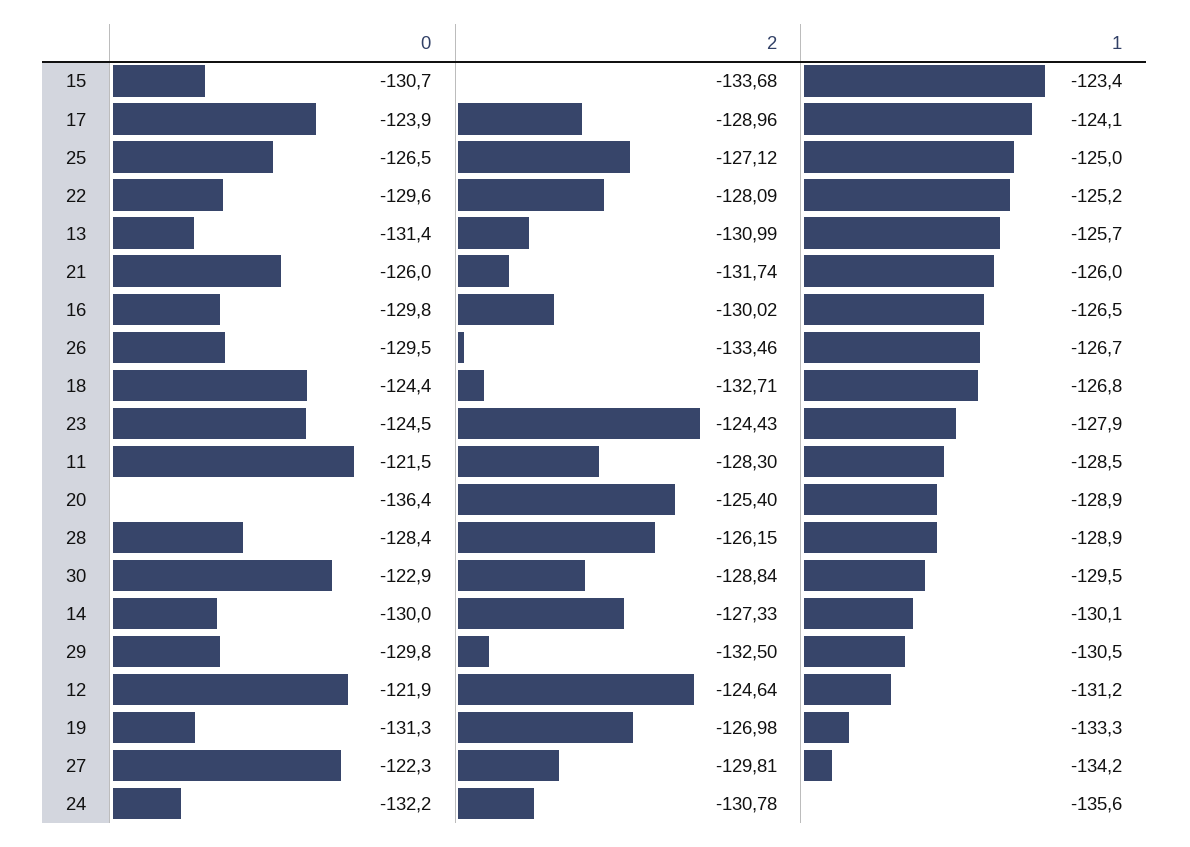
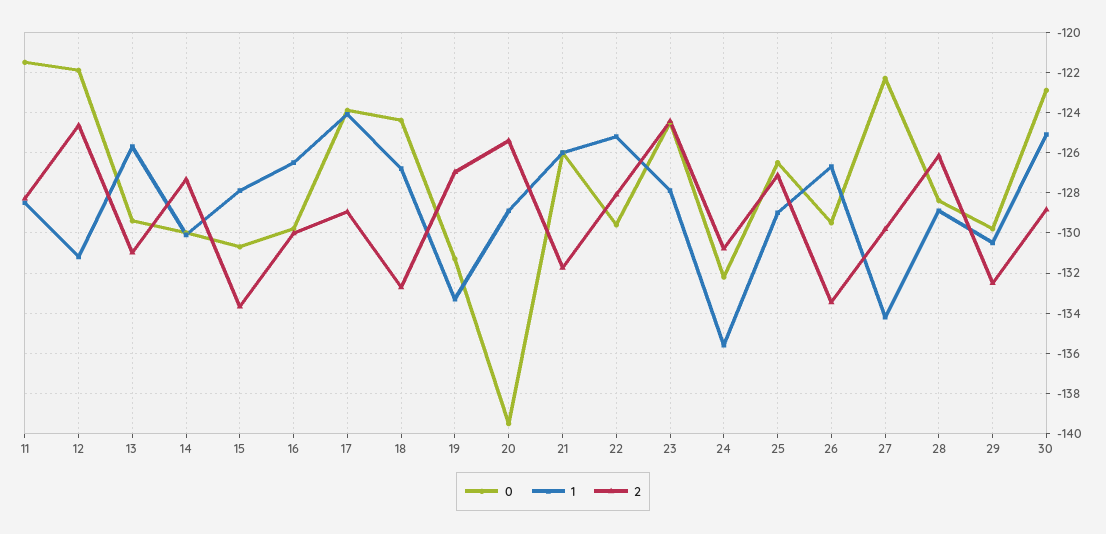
  {
    "0": {
      "15": -130.7,
      "17": -123.9,
      "25": -126.5,
      "22": -129.6,
-     "13": -131.4,
+     "13": -129.5,
      "21": -126,
      "16": -129.8,
      "26": -129.5,
      "18": -124.4,
      "23": -124.5,
      "11": -121.5,
-     "20": -136.4,
+     "20": -139.5,
      "28": -128.4,
      "30": -122.9,
      "14": -130,
      "29": -129.8,
      "12": -121.9,
      "19": -131.3,
      "27": -122.3,
      "24": -132.2
    },
    "2": {
      "15": -133.68,
      "17": -128.96,
      "25": -127.12,
      "22": -128.09,
      "13": -130.99,
      "21": -131.74,
      "16": -130.02,
      "26": -133.46,
      "18": -132.71,
      "23": -124.43,
      "11": -128.3,
      "20": -125.4,
      "28": -126.15,
      "30": -128.84,
      "14": -127.33,
      "29": -132.5,
      "12": -124.64,
      "19": -126.98,
      "27": -129.81,
      "24": -130.78
    },
    "1": {
-     "15": -123.4,
+     "15": -128,
      "17": -124.1,
-     "25": -125,
+     "25": -129,
      "22": -125.2,
      "13": -125.7,
      "21": -126,
      "16": -126.5,
      "26": -126.7,
      "18": -126.8,
      "23": -127.9,
      "11": -128.5,
      "20": -128.9,
      "28": -128.9,
-     "30": -129.5,
+     "30": -125,
      "14": -130.1,
      "29": -130.5,
      "12": -131.2,
      "19": -133.3,
      "27": -134.2,
      "24": -135.6
    }
  }

